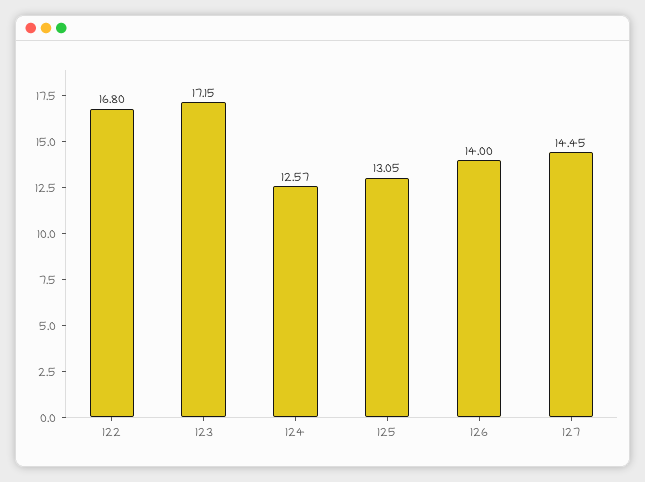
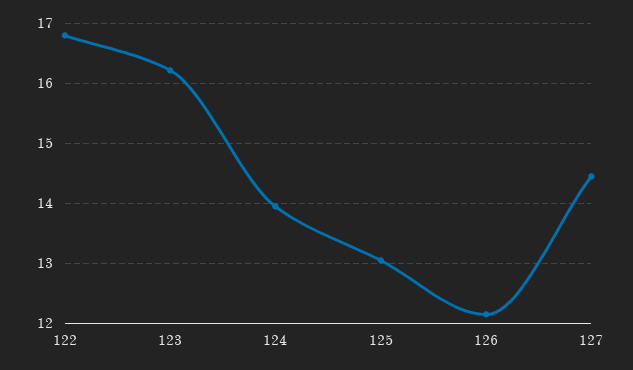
  {
    "122": 16.8,
-   "123": 17.15,
+   "123": 16.2,
-   "124": 12.57,
+   "124": 14,
    "125": 13.05,
-   "126": 14,
+   "126": 12.2,
    "127": 14.45
  }

